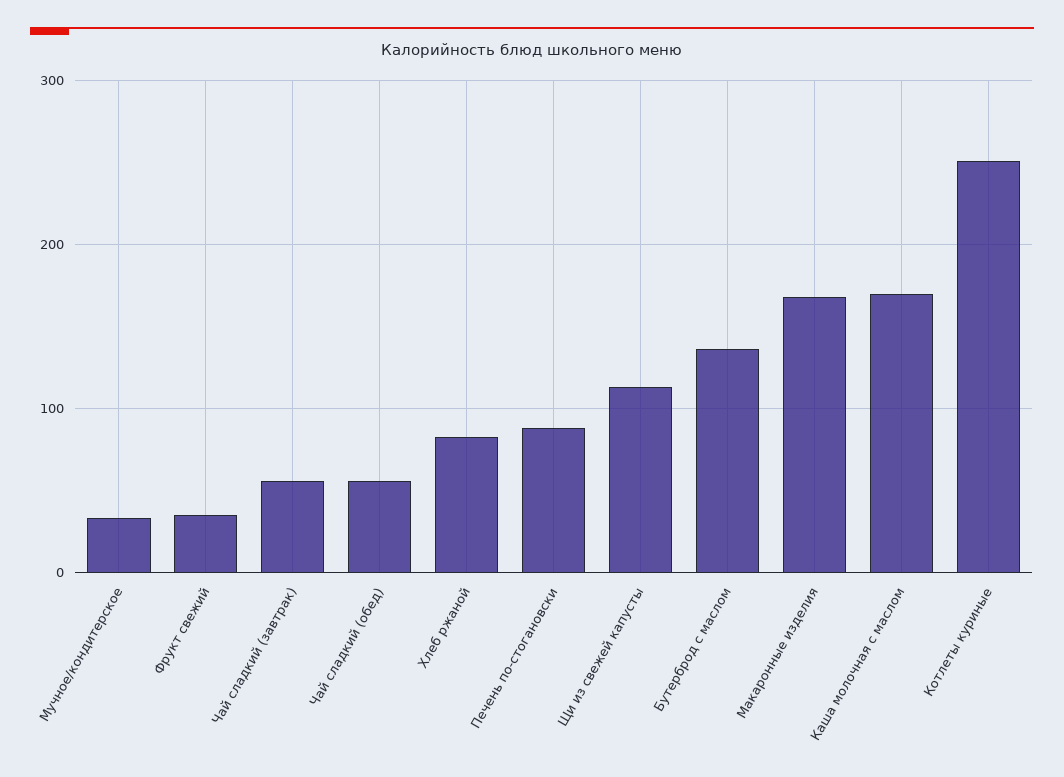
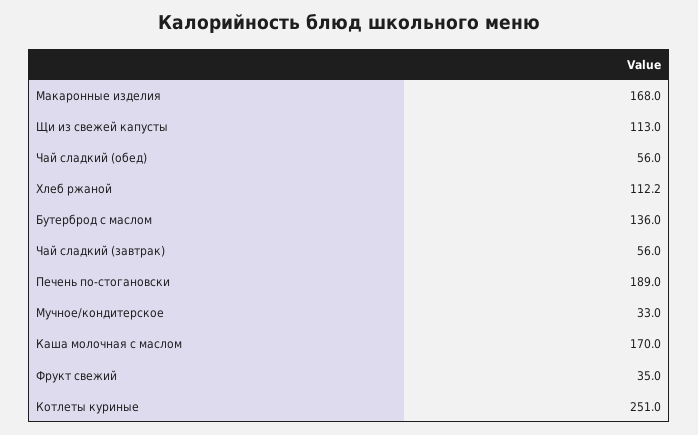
  {
    "Мучное/кондитерское": 33,
    "Фрукт свежий": 35,
    "Чай сладкий (завтрак)": 56,
    "Чай сладкий (обед)": 56,
-   "Хлеб ржаной": 80,
+   "Хлеб ржаной": 112.2,
-   "Печень по-стогановски": 90,
+   "Печень по-стогановски": 189,
    "Щи из свежей капусты": 113,
    "Бутерброд с маслом": 136,
    "Макаронные изделия": 168,
    "Каша молочная с маслом": 170,
    "Котлеты куриные": 251
  }

